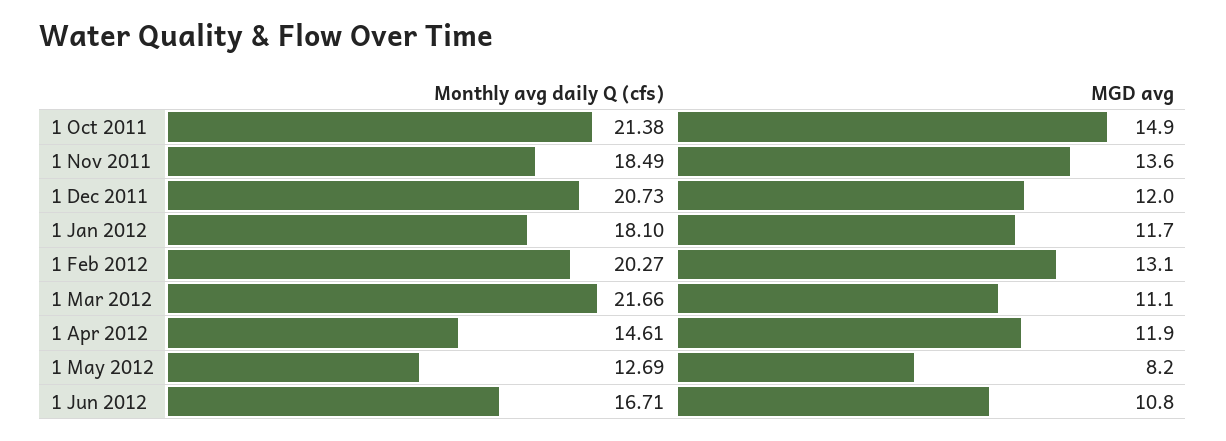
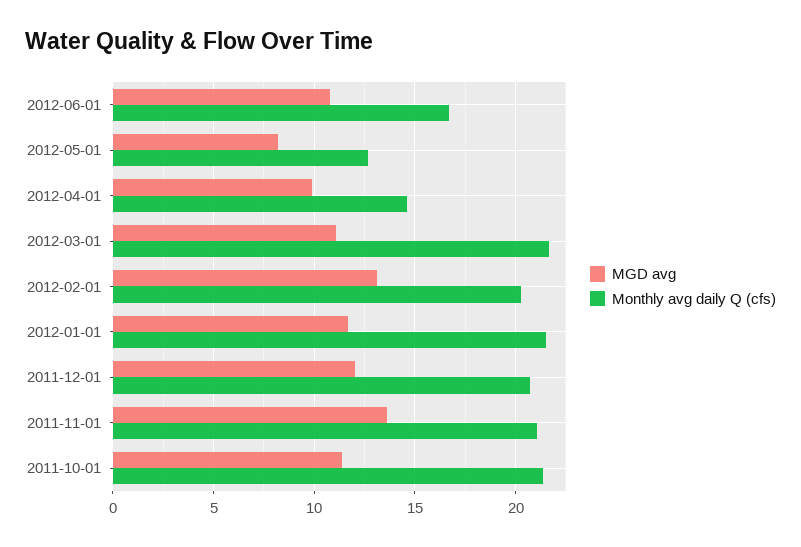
  {
    "Monthly avg daily Q (cfs)": {
      "1 Oct 2011": 21.38,
-     "1 Nov 2011": 18.49,
+     "1 Nov 2011": 21,
      "1 Dec 2011": 20.73,
-     "1 Jan 2012": 18.1,
+     "1 Jan 2012": 21.5,
      "1 Feb 2012": 20.27,
      "1 Mar 2012": 21.66,
      "1 Apr 2012": 14.61,
      "1 May 2012": 12.69,
      "1 Jun 2012": 16.71
    },
    "MGD avg": {
-     "1 Oct 2011": 14.9,
+     "1 Oct 2011": 11.5,
      "1 Nov 2011": 13.6,
      "1 Dec 2011": 12,
      "1 Jan 2012": 11.7,
      "1 Feb 2012": 13.1,
      "1 Mar 2012": 11.1,
-     "1 Apr 2012": 11.9,
+     "1 Apr 2012": 10,
      "1 May 2012": 8.2,
      "1 Jun 2012": 10.8
    }
  }

